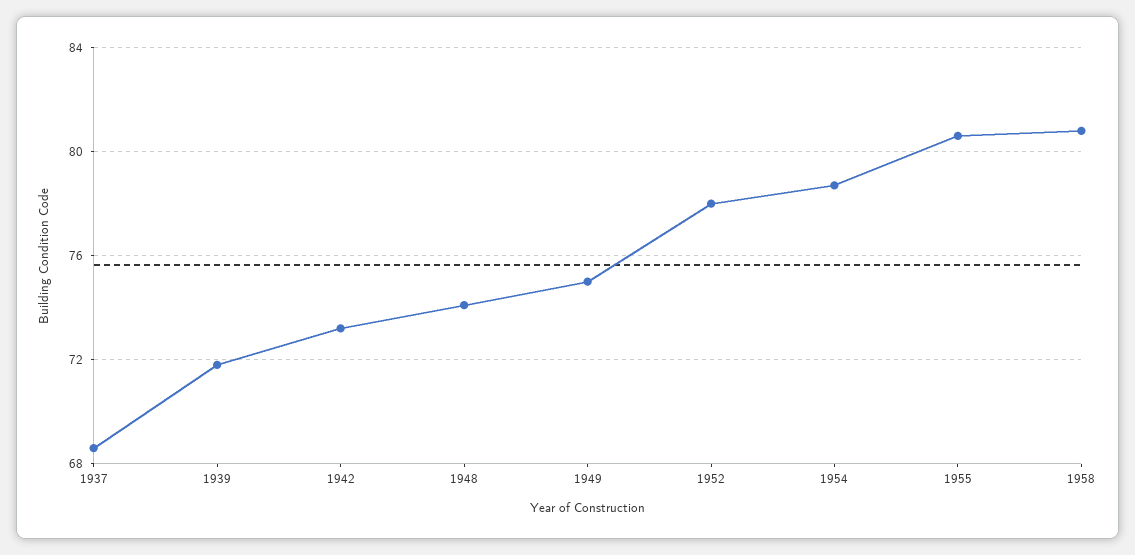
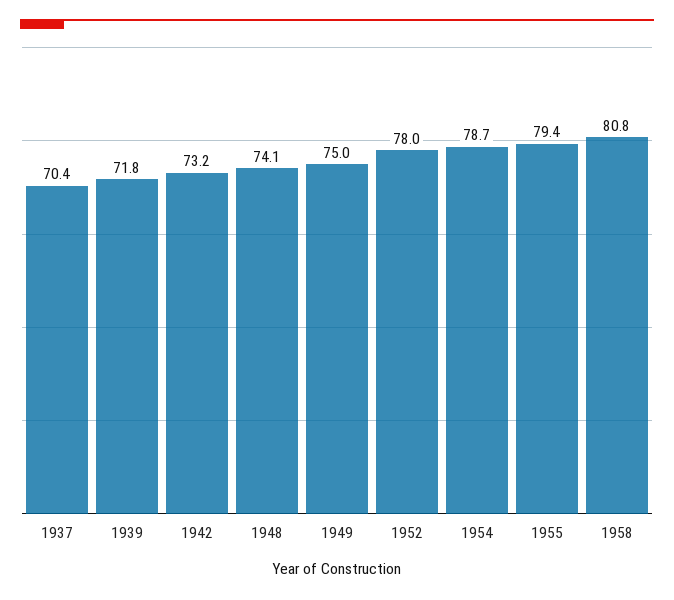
  {
-   "1937": 68.5,
+   "1937": 70.4,
    "1939": 71.8,
    "1942": 73.2,
    "1948": 74.1,
    "1949": 75,
    "1952": 78,
    "1954": 78.7,
-   "1955": 80.5,
+   "1955": 79.4,
    "1958": 80.8
  }

